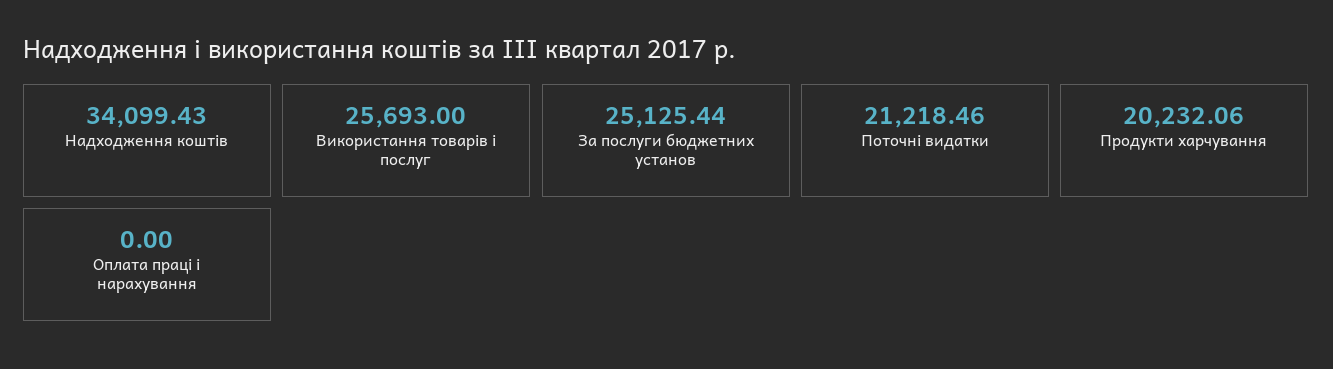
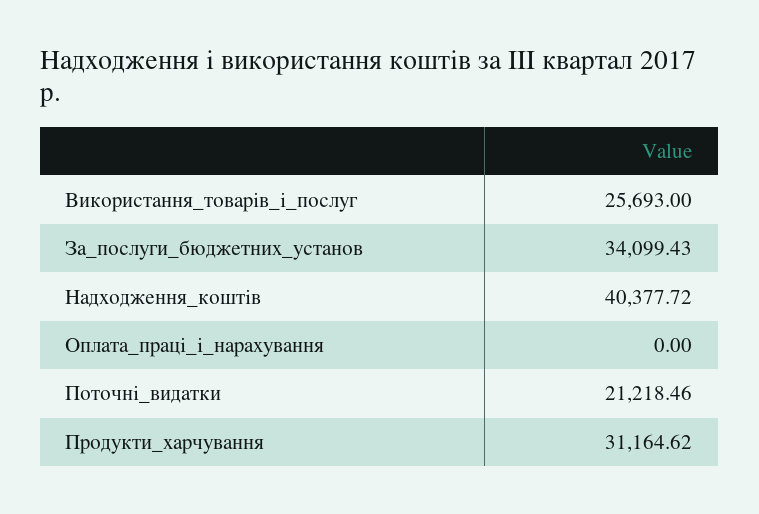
  {
-   "Надходження коштів": 34099.43,
+   "Надходження коштів": 40377.72,
    "Використання товарів і послуг": 25693,
-   "За послуги бюджетних установ": 25125.44,
+   "За послуги бюджетних установ": 34099.43,
    "Поточні видатки": 21218.46,
-   "Продукти харчування": 20232.06,
+   "Продукти харчування": 31164.62,
    "Оплата праці і нарахування": 0
  }

